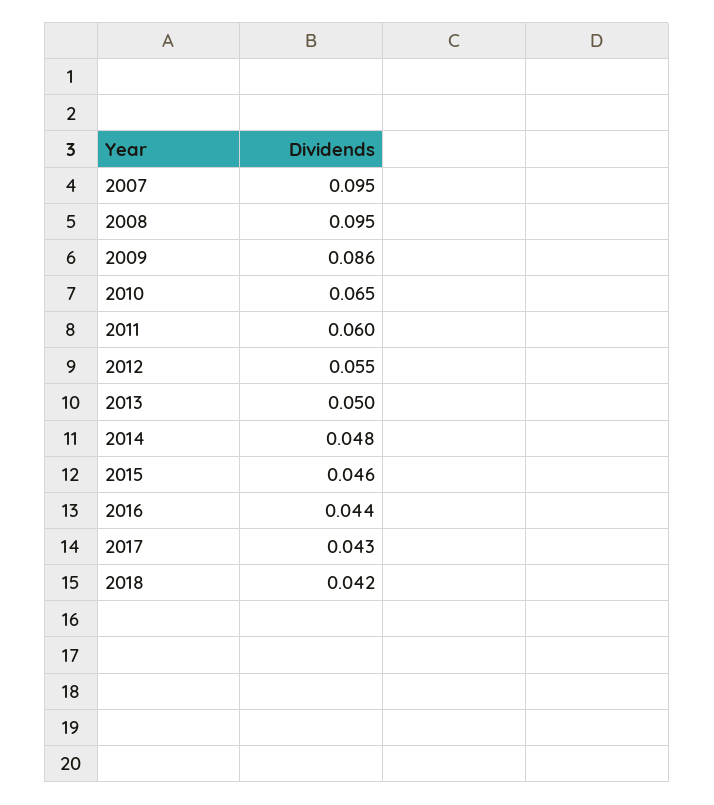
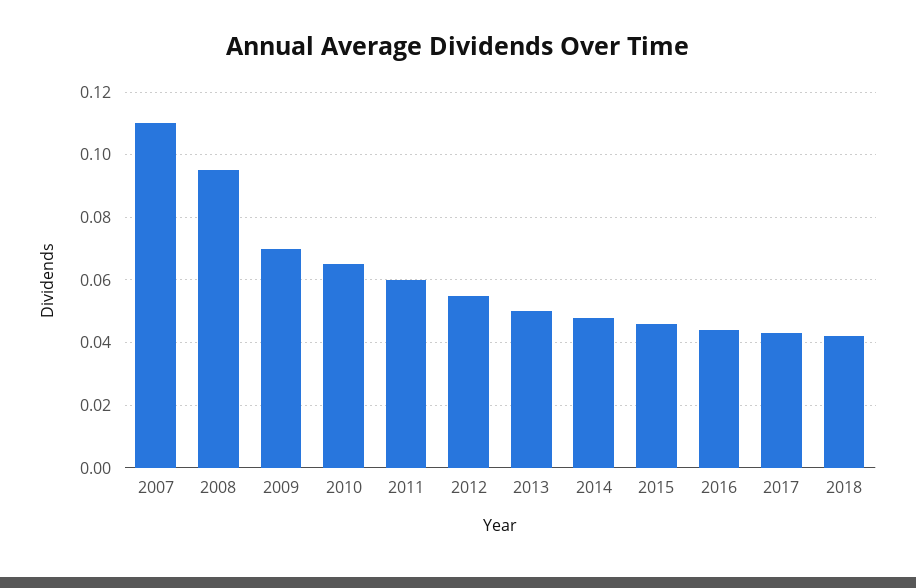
  {
-   "2007": 0.095,
+   "2007": 0.11,
    "2008": 0.095,
-   "2009": 0.086,
+   "2009": 0.07,
    "2010": 0.065,
    "2011": 0.06,
    "2012": 0.055,
    "2013": 0.05,
    "2014": 0.048,
    "2015": 0.046,
    "2016": 0.044,
    "2017": 0.043,
    "2018": 0.042
  }

